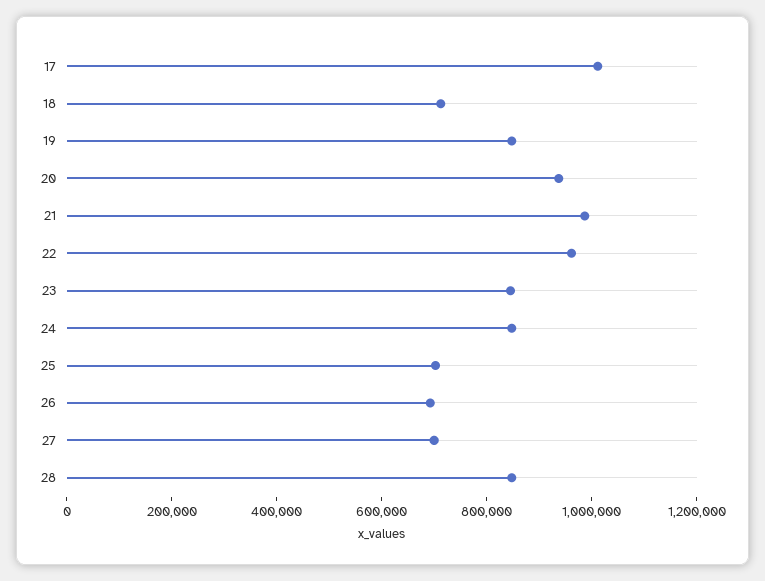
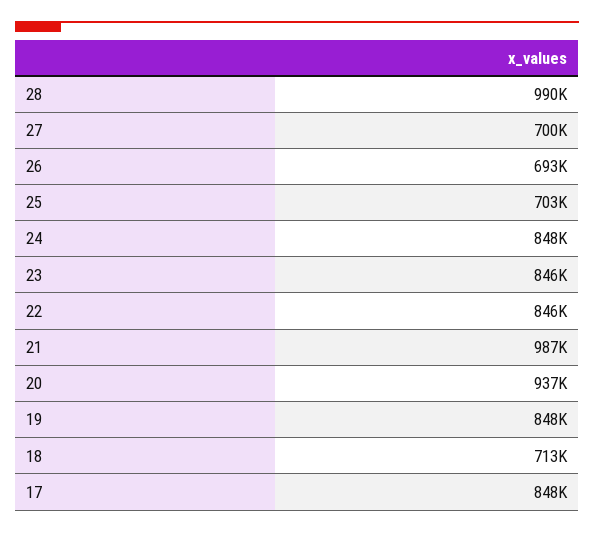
  {
-   "17": 1000000,
+   "17": 848000,
    "18": 713000,
    "19": 848000,
    "20": 937000,
    "21": 987000,
-   "22": 950000,
+   "22": 846000,
    "23": 846000,
    "24": 848000,
    "25": 703000,
    "26": 693000,
    "27": 700000,
-   "28": 850000
+   "28": 990000
  }

